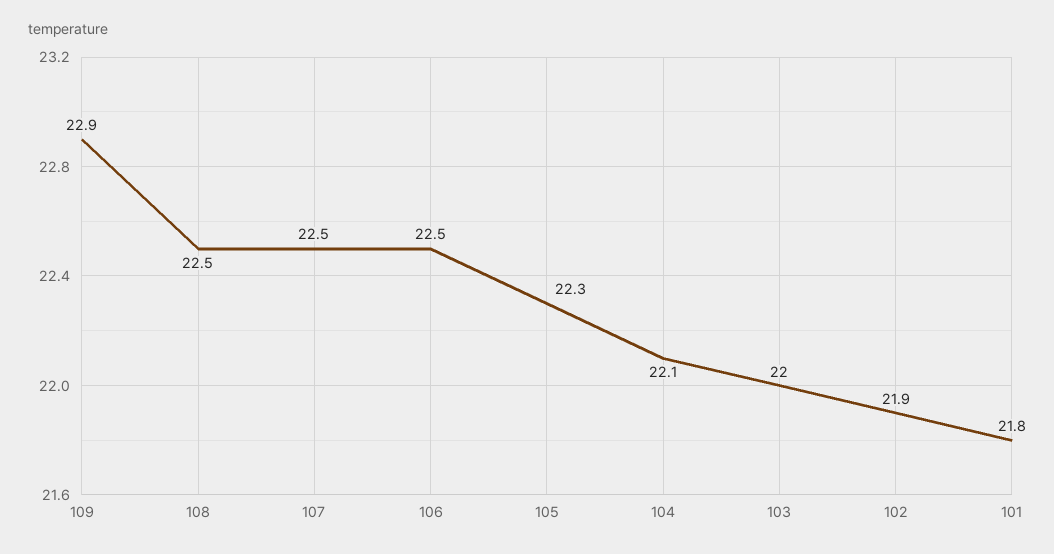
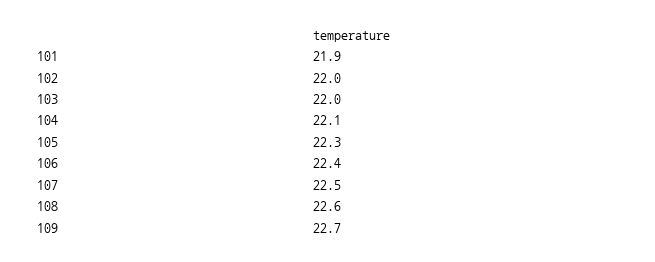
  {
-   "109": 22.9,
+   "109": 22.7,
-   "108": 22.5,
+   "108": 22.6,
    "107": 22.5,
-   "106": 22.5,
+   "106": 22.4,
    "105": 22.3,
    "104": 22.1,
    "103": 22,
-   "102": 21.9,
+   "102": 22,
-   "101": 21.8
+   "101": 21.9
  }

